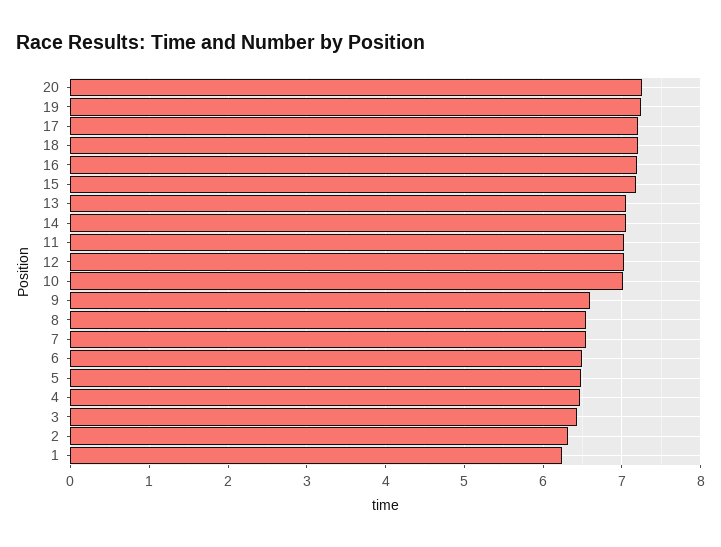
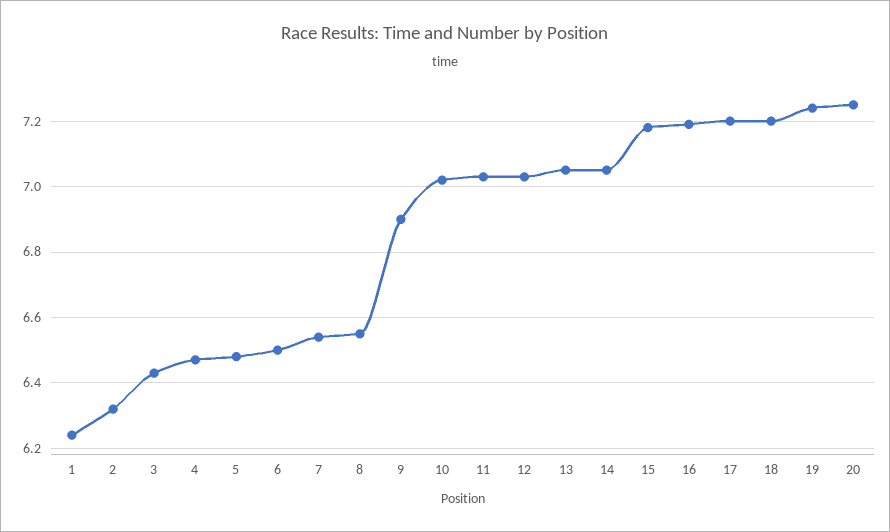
  {
    "20": 7.25,
    "19": 7.25,
    "17": 7.2,
    "18": 7.2,
    "16": 7.2,
    "15": 7.2,
    "13": 7.05,
    "14": 7.05,
    "11": 7.05,
    "12": 7.05,
    "10": 7,
-   "9": 6.6,
+   "9": 6.9,
    "8": 6.55,
    "7": 6.55,
    "6": 6.5,
    "5": 6.5,
    "4": 6.45,
    "3": 6.45,
    "2": 6.3,
    "1": 6.25
  }

